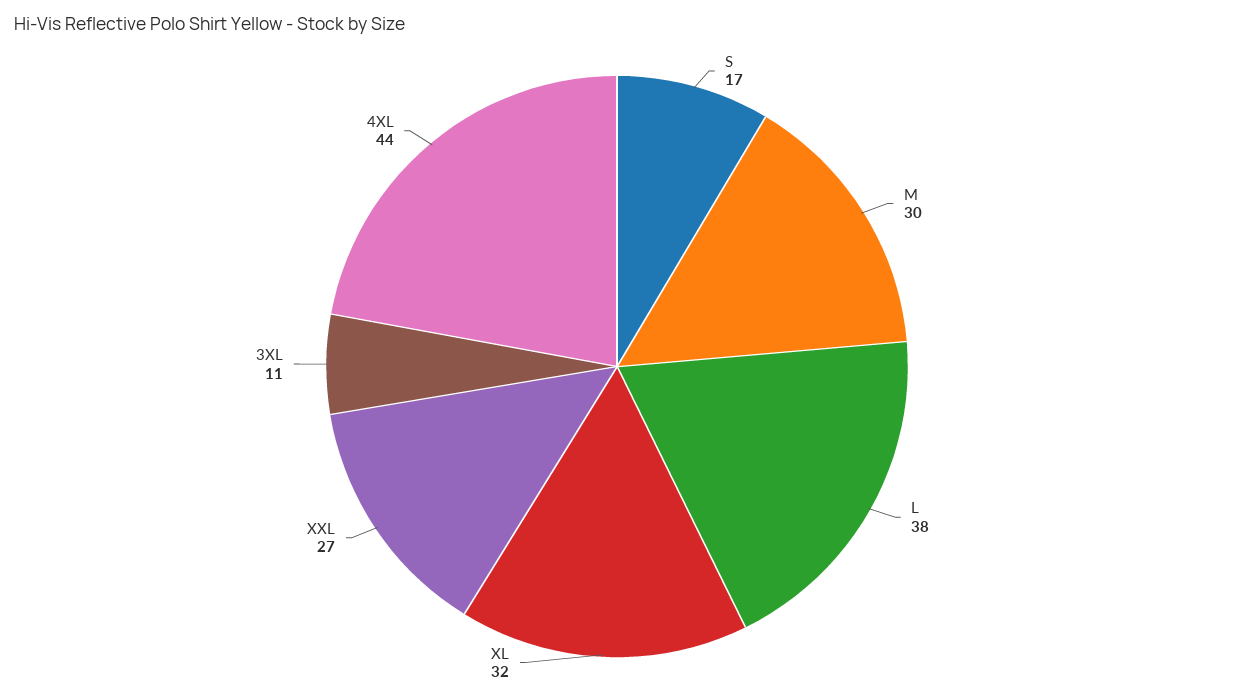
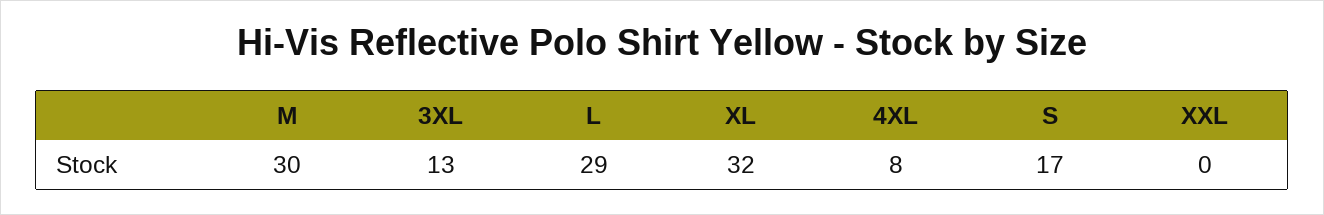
  {
    "S": 17,
    "M": 30,
-   "L": 38,
+   "L": 29,
    "XL": 32,
-   "XXL": 27,
+   "XXL": 0,
-   "3XL": 11,
+   "3XL": 13,
-   "4XL": 44
+   "4XL": 8
  }

